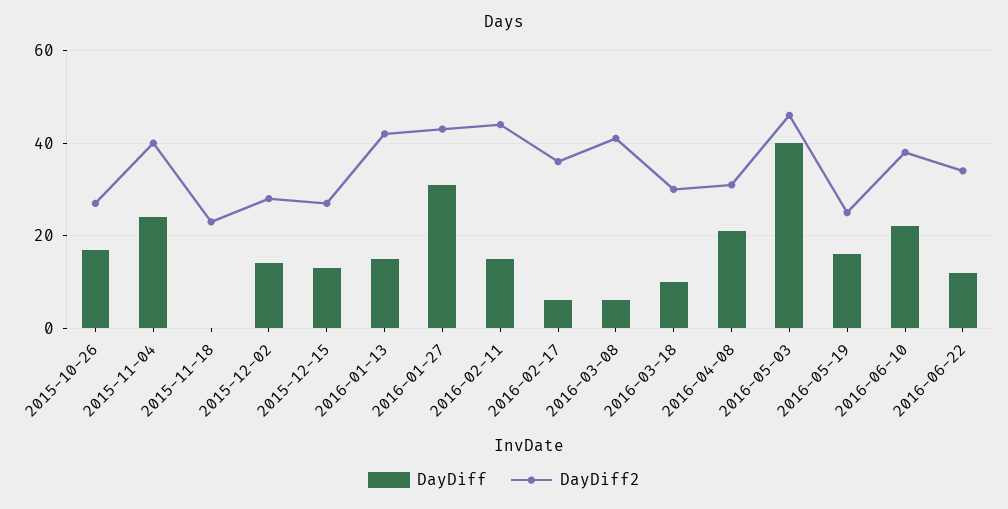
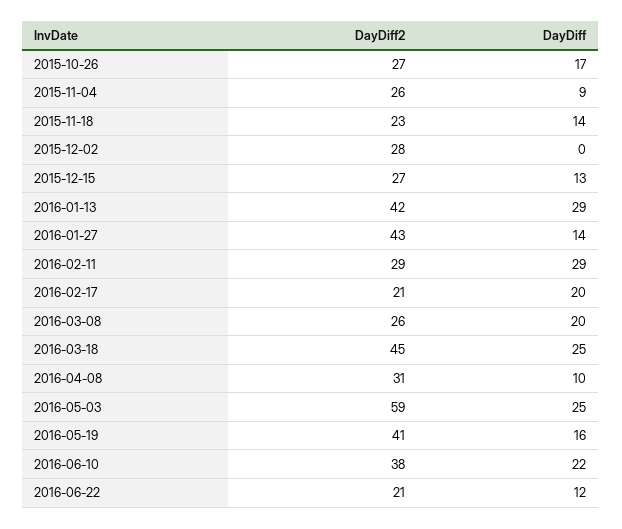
  {
    "DayDiff": {
      "2015-10-26": 17,
-     "2015-11-04": 25,
+     "2015-11-04": 9,
-     "2015-11-18": 0,
+     "2015-11-18": 14,
-     "2015-12-02": 15,
+     "2015-12-02": 0,
      "2015-12-15": 13,
-     "2016-01-13": 15,
+     "2016-01-13": 29,
-     "2016-01-27": 30,
+     "2016-01-27": 14,
-     "2016-02-11": 15,
+     "2016-02-11": 29,
-     "2016-02-17": 5,
+     "2016-02-17": 20,
-     "2016-03-08": 5,
+     "2016-03-08": 20,
-     "2016-03-18": 10,
+     "2016-03-18": 25,
-     "2016-04-08": 20,
+     "2016-04-08": 10,
-     "2016-05-03": 40,
+     "2016-05-03": 25,
      "2016-05-19": 16,
      "2016-06-10": 22,
      "2016-06-22": 12
    },
    "DayDiff2": {
      "2015-10-26": 27,
-     "2015-11-04": 40,
+     "2015-11-04": 26,
      "2015-11-18": 23,
      "2015-12-02": 28,
      "2015-12-15": 27,
      "2016-01-13": 42,
      "2016-01-27": 43,
-     "2016-02-11": 45,
+     "2016-02-11": 29,
-     "2016-02-17": 35,
+     "2016-02-17": 21,
-     "2016-03-08": 40,
+     "2016-03-08": 26,
-     "2016-03-18": 30,
+     "2016-03-18": 45,
      "2016-04-08": 31,
-     "2016-05-03": 45,
+     "2016-05-03": 59,
-     "2016-05-19": 25,
+     "2016-05-19": 41,
      "2016-06-10": 38,
-     "2016-06-22": 35
+     "2016-06-22": 21
    }
  }

